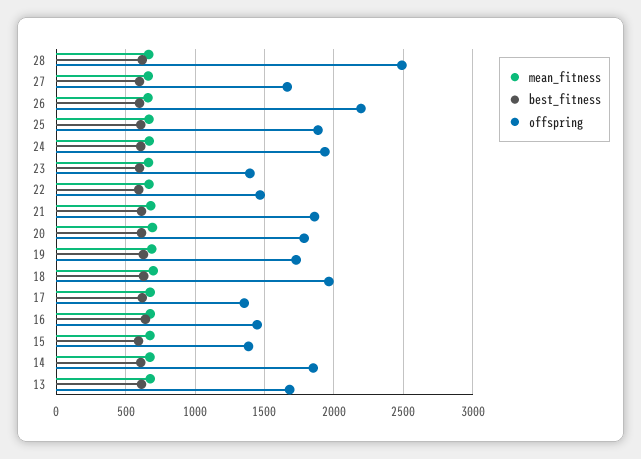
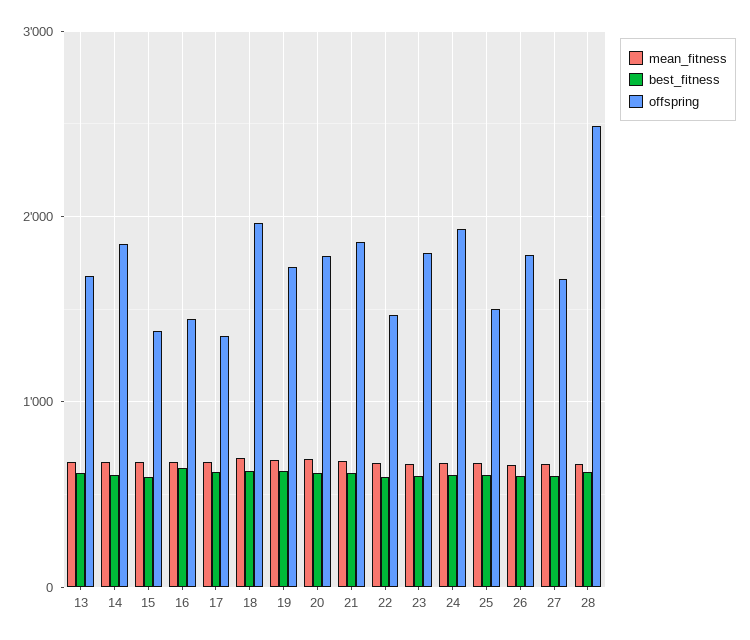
  {
    "mean_fitness": {
      "28": 650,
      "27": 650,
      "26": 650,
      "25": 650,
      "24": 650,
      "23": 650,
      "22": 650,
      "21": 700,
      "20": 700,
      "19": 700,
      "18": 700,
      "17": 700,
      "16": 700,
      "15": 700,
      "14": 650,
      "13": 700
    },
    "best_fitness": {
      "28": 600,
      "27": 600,
      "26": 600,
      "25": 600,
      "24": 600,
      "23": 600,
      "22": 600,
      "21": 600,
      "20": 600,
      "19": 650,
      "18": 650,
      "17": 600,
      "16": 650,
      "15": 600,
      "14": 600,
      "13": 600
    },
    "offspring": {
      "28": 2500,
      "27": 1650,
-     "26": 2200,
+     "26": 1800,
-     "25": 1900,
+     "25": 1500,
      "24": 1950,
-     "23": 1400,
+     "23": 1800,
      "22": 1450,
      "21": 1850,
      "20": 1800,
      "19": 1750,
      "18": 1950,
      "17": 1350,
      "16": 1450,
      "15": 1400,
      "14": 1850,
      "13": 1700
    }
  }

